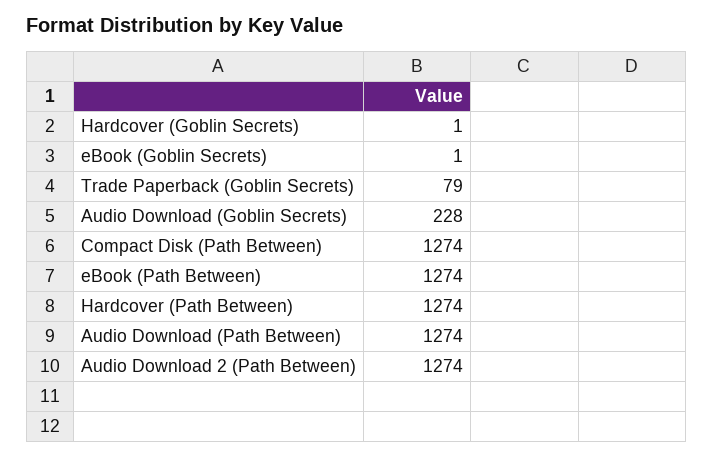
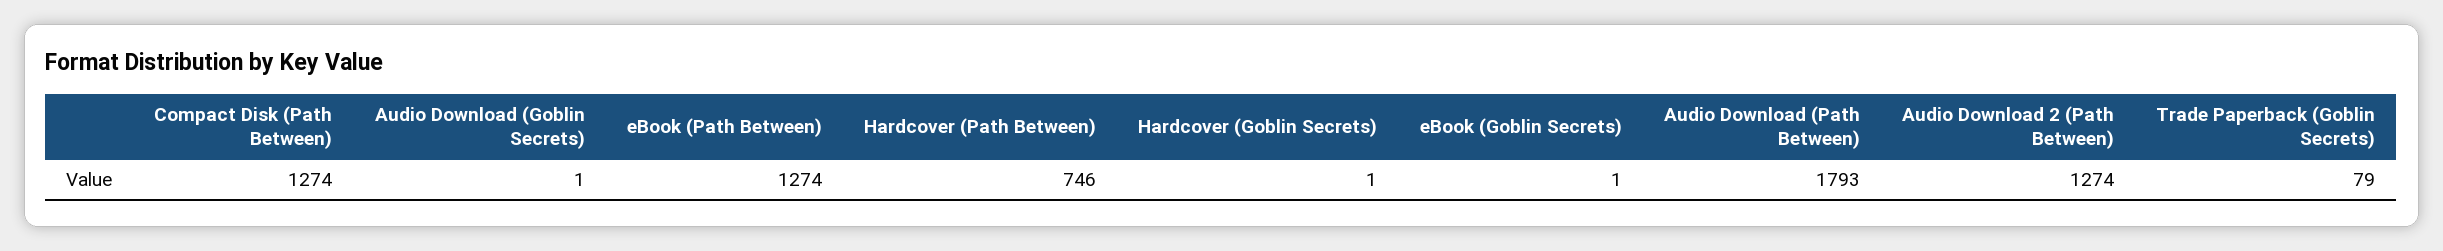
  {
    "Hardcover (Goblin Secrets)": 1,
    "eBook (Goblin Secrets)": 1,
    "Trade Paperback (Goblin Secrets)": 79,
-   "Audio Download (Goblin Secrets)": 228,
+   "Audio Download (Goblin Secrets)": 1,
    "Compact Disk (Path Between)": 1274,
    "eBook (Path Between)": 1274,
-   "Hardcover (Path Between)": 1274,
+   "Hardcover (Path Between)": 746,
-   "Audio Download (Path Between)": 1274,
+   "Audio Download (Path Between)": 1793,
    "Audio Download 2 (Path Between)": 1274
  }

